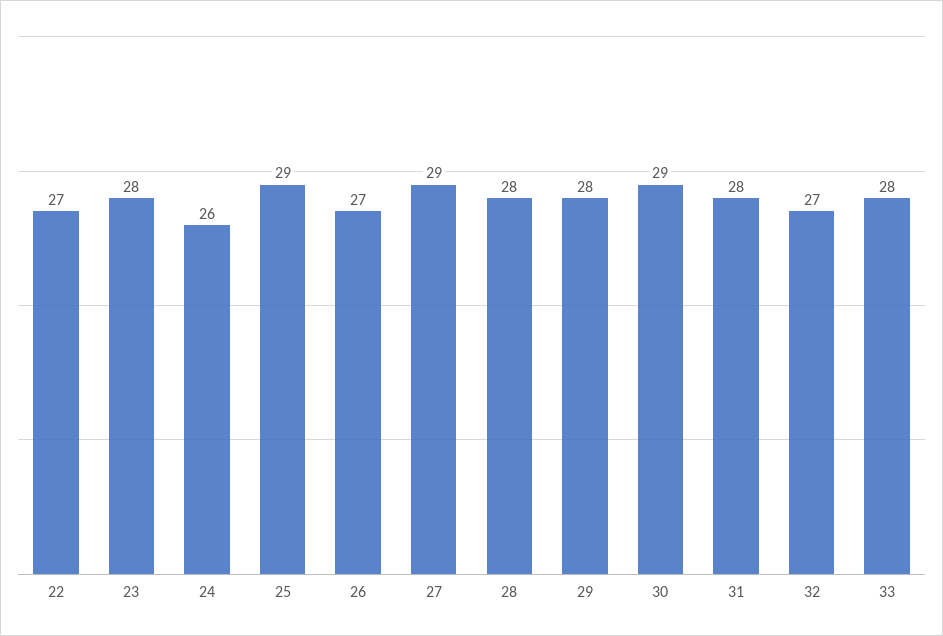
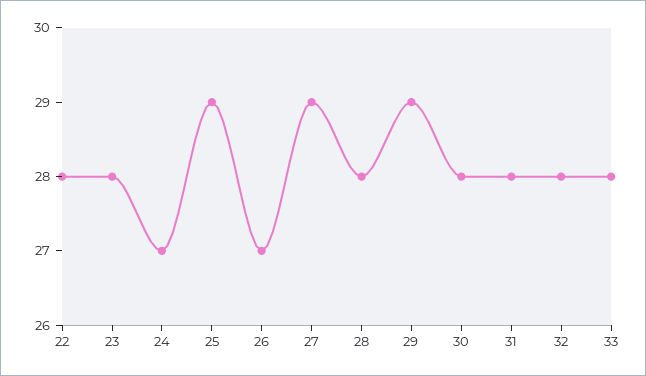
  {
-   "22": 27,
+   "22": 28,
    "23": 28,
-   "24": 26,
+   "24": 27,
    "25": 29,
    "26": 27,
    "27": 29,
    "28": 28,
-   "29": 28,
+   "29": 29,
-   "30": 29,
+   "30": 28,
    "31": 28,
-   "32": 27,
+   "32": 28,
    "33": 28
  }

